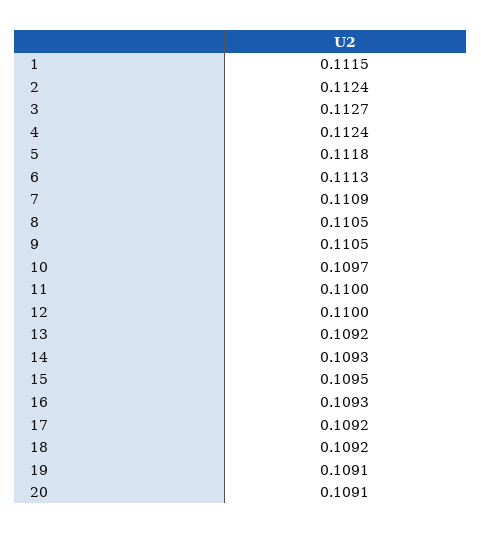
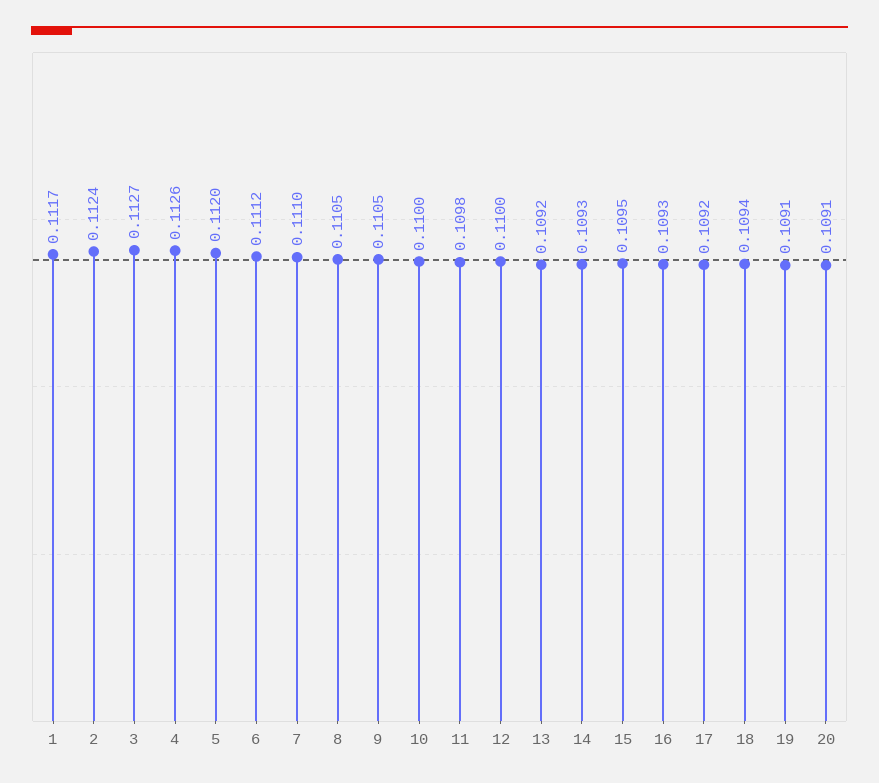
  {
-   "1": 0.1115,
+   "1": 0.1117,
    "2": 0.1124,
    "3": 0.1127,
-   "4": 0.1124,
+   "4": 0.1126,
-   "5": 0.1118,
+   "5": 0.112,
-   "6": 0.1113,
+   "6": 0.1112,
-   "7": 0.1109,
+   "7": 0.111,
    "8": 0.1105,
    "9": 0.1105,
-   "10": 0.1097,
+   "10": 0.11,
-   "11": 0.11,
+   "11": 0.1098,
    "12": 0.11,
    "13": 0.1092,
    "14": 0.1093,
    "15": 0.1095,
    "16": 0.1093,
    "17": 0.1092,
-   "18": 0.1092,
+   "18": 0.1094,
    "19": 0.1091,
    "20": 0.1091
  }

